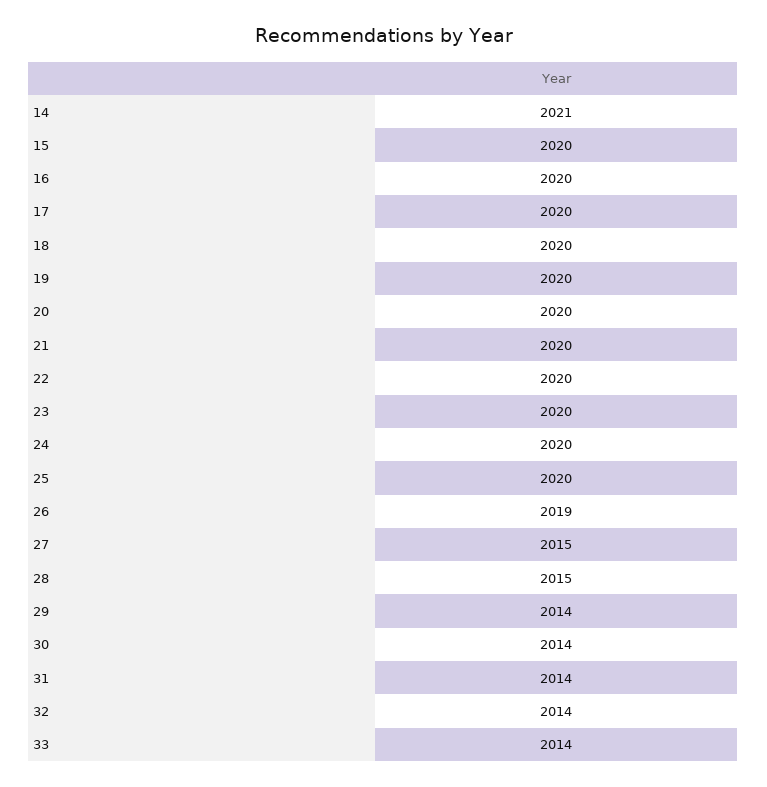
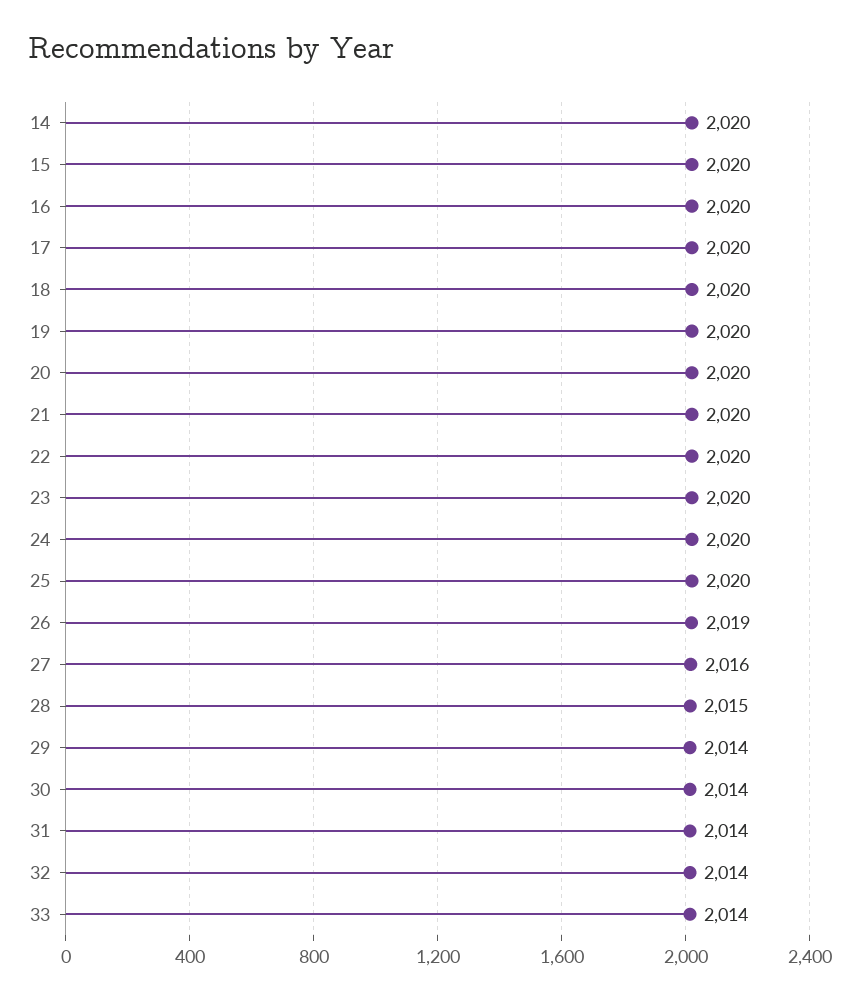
  {
-   "14": 2021,
+   "14": 2020,
    "15": 2020,
    "16": 2020,
    "17": 2020,
    "18": 2020,
    "19": 2020,
    "20": 2020,
    "21": 2020,
    "22": 2020,
    "23": 2020,
    "24": 2020,
    "25": 2020,
    "26": 2019,
-   "27": 2015,
+   "27": 2016,
    "28": 2015,
    "29": 2014,
    "30": 2014,
    "31": 2014,
    "32": 2014,
    "33": 2014
  }

